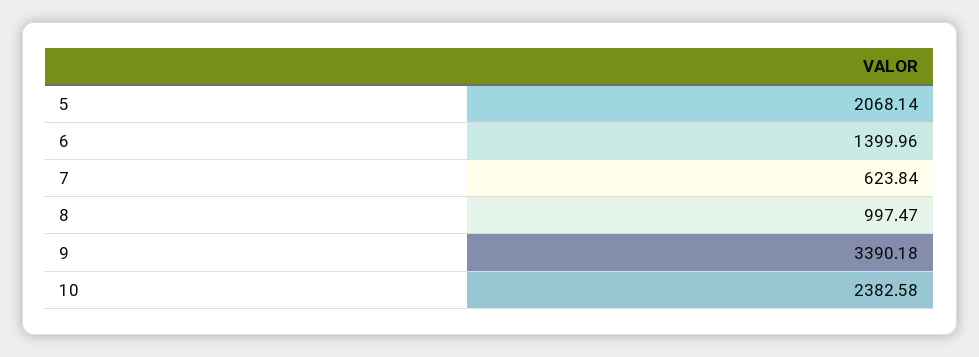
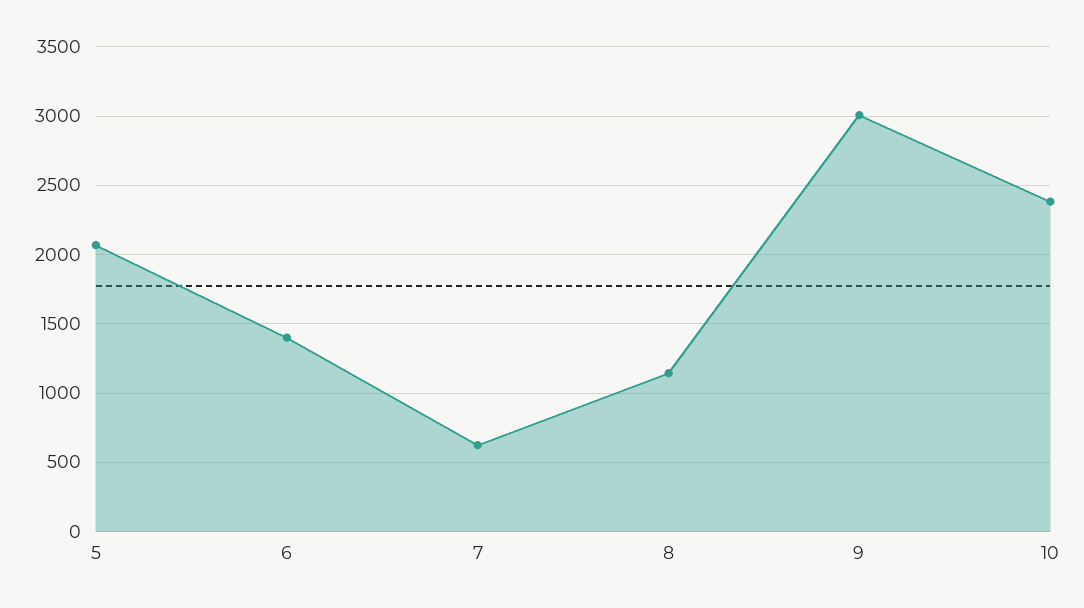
  {
    "5": 2068.14,
    "6": 1399.96,
    "7": 623.84,
-   "8": 997.47,
+   "8": 1150,
-   "9": 3390.18,
+   "9": 3000,
    "10": 2382.58
  }

